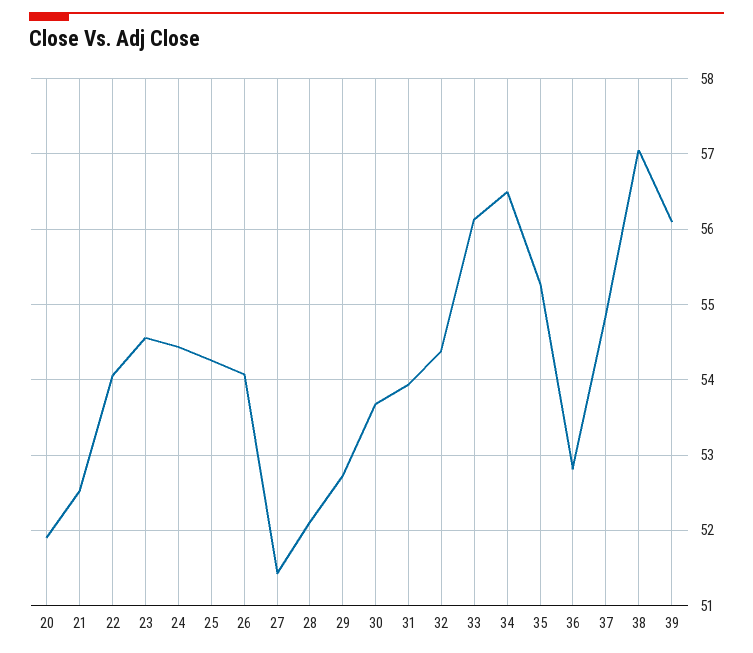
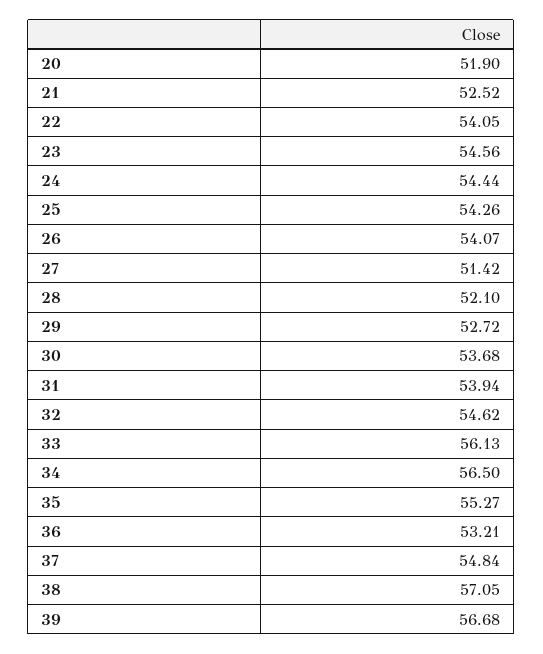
  {
    "20": 51.9,
    "21": 52.52,
    "22": 54.05,
    "23": 54.56,
    "24": 54.44,
    "25": 54.26,
    "26": 54.07,
    "27": 51.42,
    "28": 52.1,
    "29": 52.72,
    "30": 53.68,
    "31": 53.94,
-   "32": 54.4,
+   "32": 54.62,
    "33": 56.13,
    "34": 56.5,
    "35": 55.27,
-   "36": 52.8,
+   "36": 53.21,
    "37": 54.84,
    "38": 57.05,
-   "39": 56.1
+   "39": 56.68
  }

